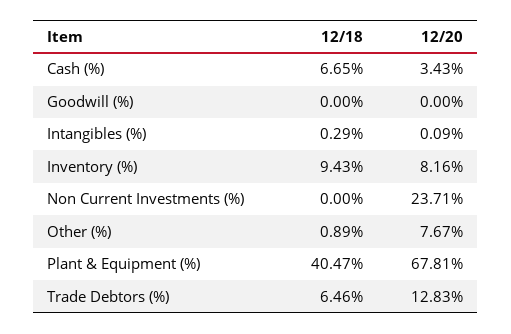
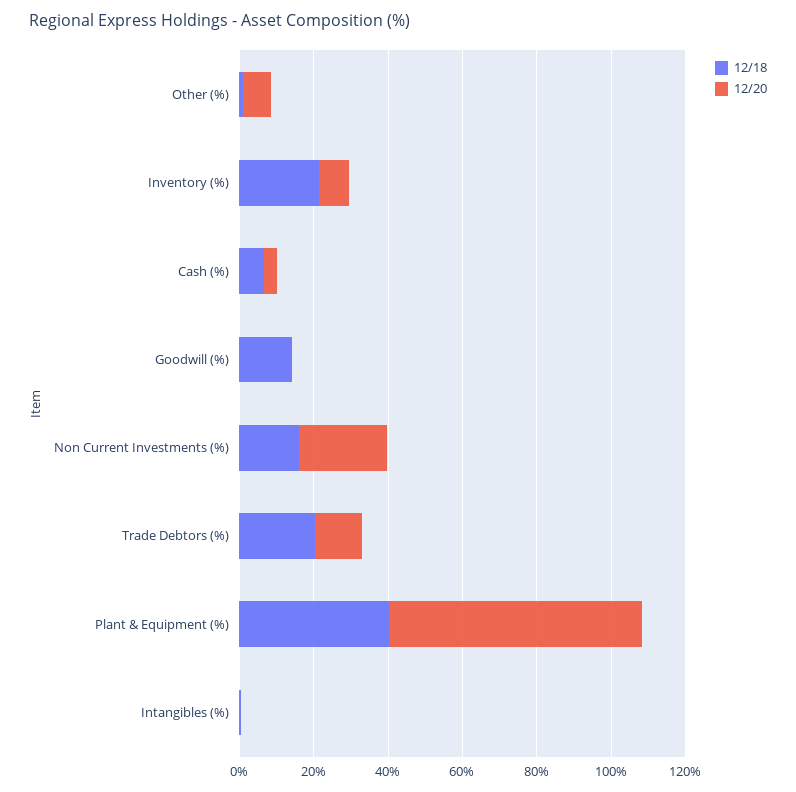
  {
    "12/18": {
      "Cash (%)": 6.65,
-     "Goodwill (%)": 0,
+     "Goodwill (%)": 15,
      "Intangibles (%)": 0.29,
-     "Inventory (%)": 9.43,
+     "Inventory (%)": 20,
-     "Non Current Investments (%)": 0,
+     "Non Current Investments (%)": 15,
      "Other (%)": 0.89,
      "Plant & Equipment (%)": 40.47,
-     "Trade Debtors (%)": 6.46
+     "Trade Debtors (%)": 20
    },
    "12/20": {
      "Cash (%)": 3.43,
      "Goodwill (%)": 0,
      "Intangibles (%)": 0.09,
      "Inventory (%)": 8.16,
      "Non Current Investments (%)": 23.71,
      "Other (%)": 7.67,
      "Plant & Equipment (%)": 67.81,
      "Trade Debtors (%)": 12.83
    }
  }

